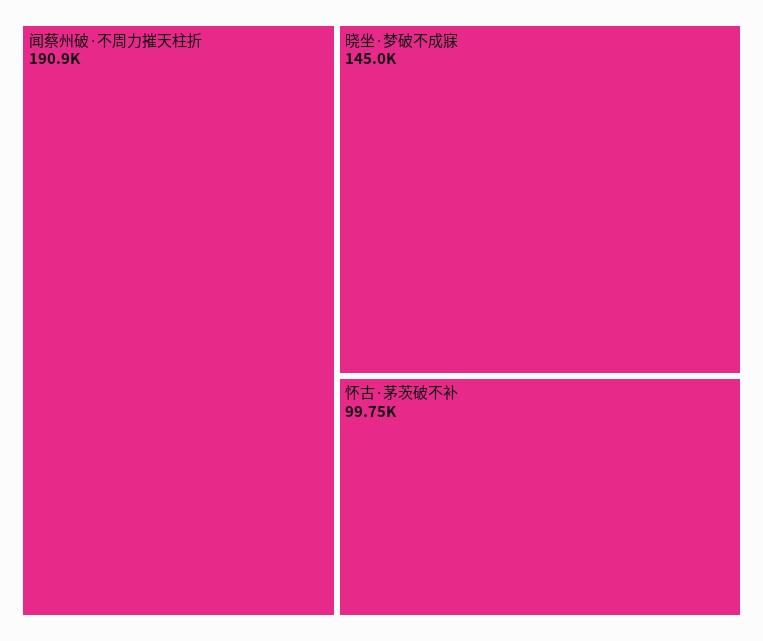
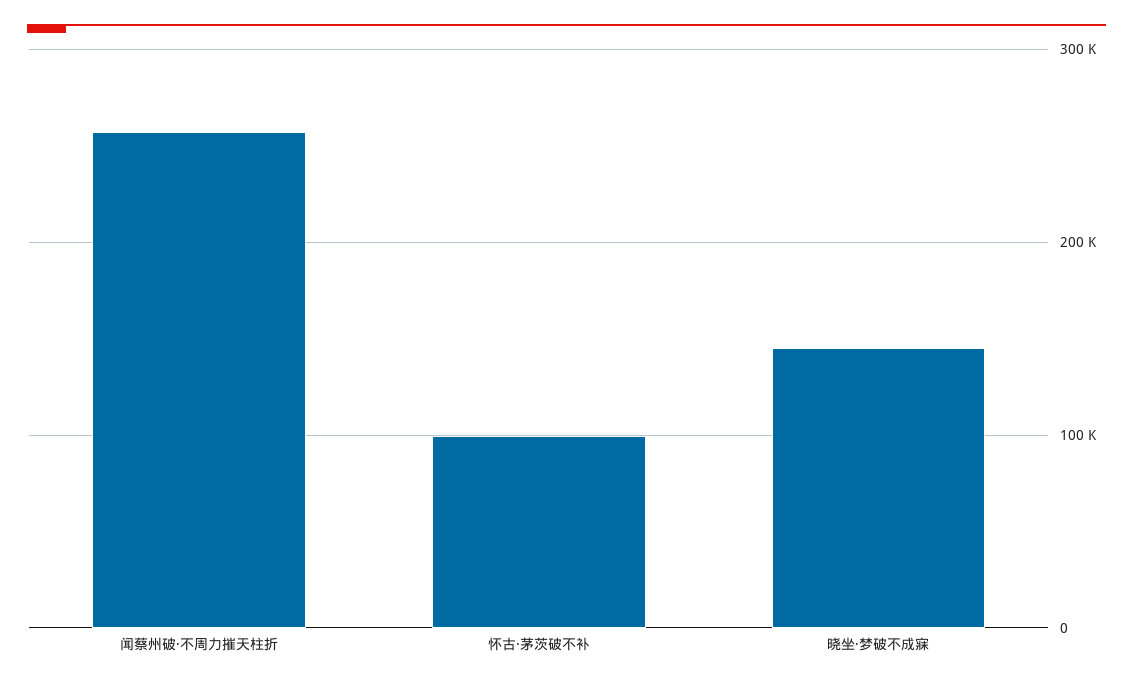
  {
-   "闻蔡州破·不周力摧天柱折": 190900,
+   "闻蔡州破·不周力摧天柱折": 260000,
    "晓坐·梦破不成寐": 145000,
    "怀古·茅茨破不补": 99750
  }

